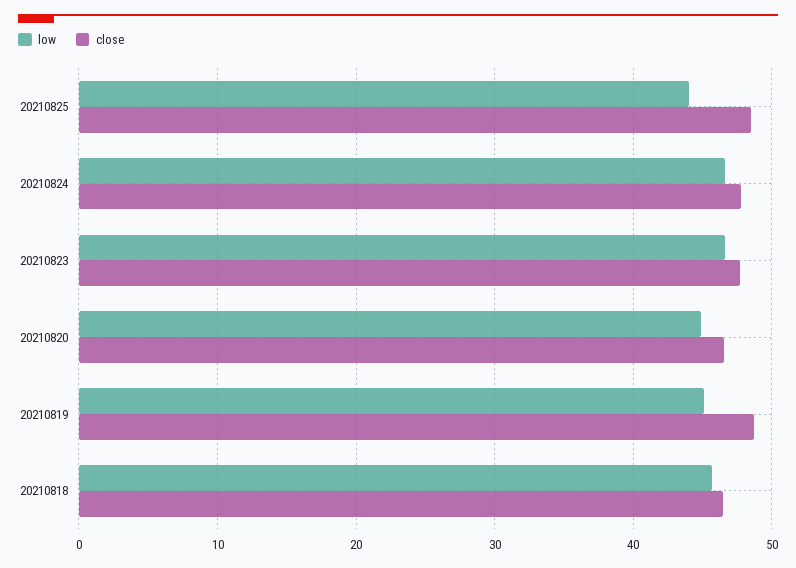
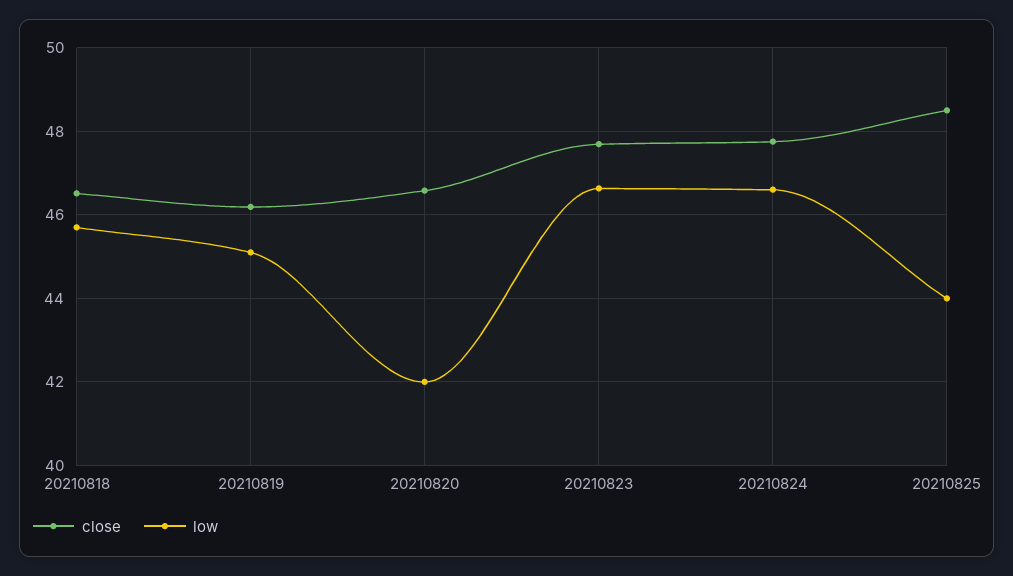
  {
    "low": {
      "20210825": 44,
      "20210824": 46.6,
      "20210823": 46.6,
-     "20210820": 45,
+     "20210820": 42,
      "20210819": 45.2,
      "20210818": 45.8
    },
    "close": {
      "20210825": 48.6,
      "20210824": 47.8,
      "20210823": 47.6,
      "20210820": 46.6,
-     "20210819": 49,
+     "20210819": 46.2,
      "20210818": 46.6
    }
  }

